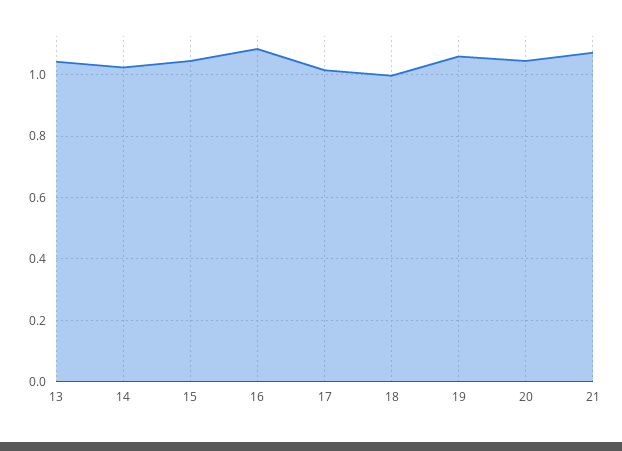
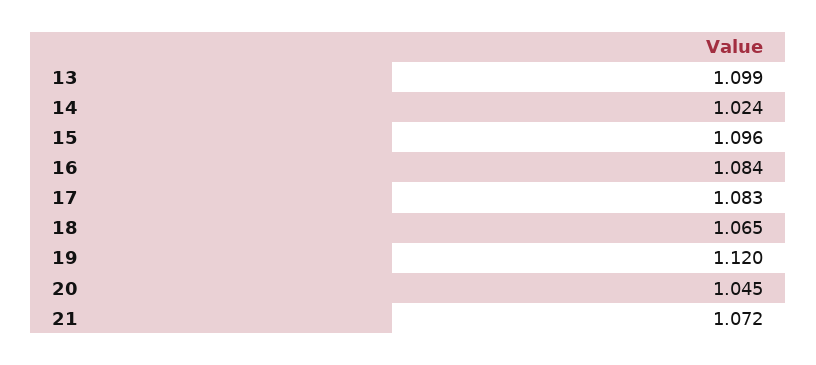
  {
-   "13": 1.04,
+   "13": 1.099,
    "14": 1.024,
-   "15": 1.04,
+   "15": 1.096,
    "16": 1.084,
-   "17": 1.02,
+   "17": 1.083,
-   "18": 1,
+   "18": 1.065,
-   "19": 1.06,
+   "19": 1.12,
    "20": 1.045,
    "21": 1.072
  }

